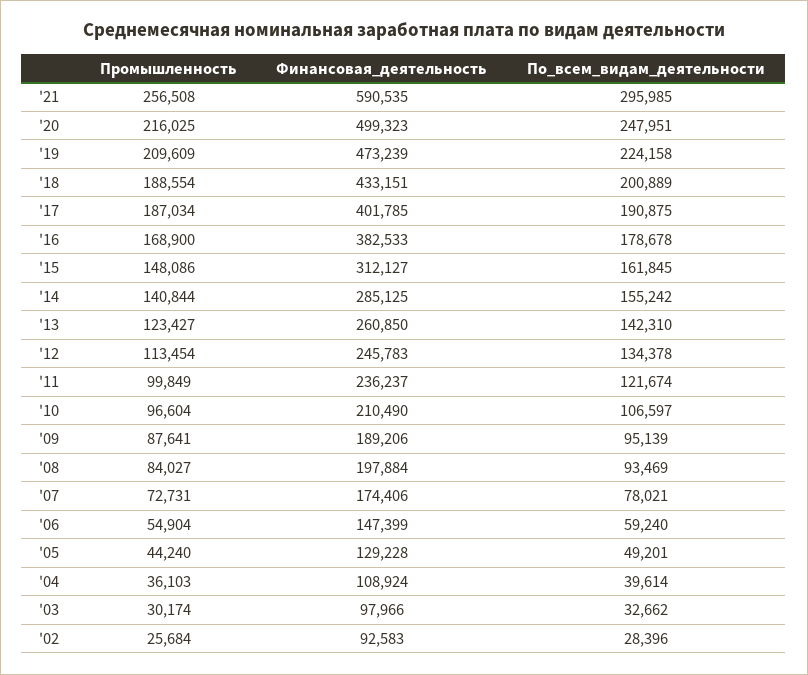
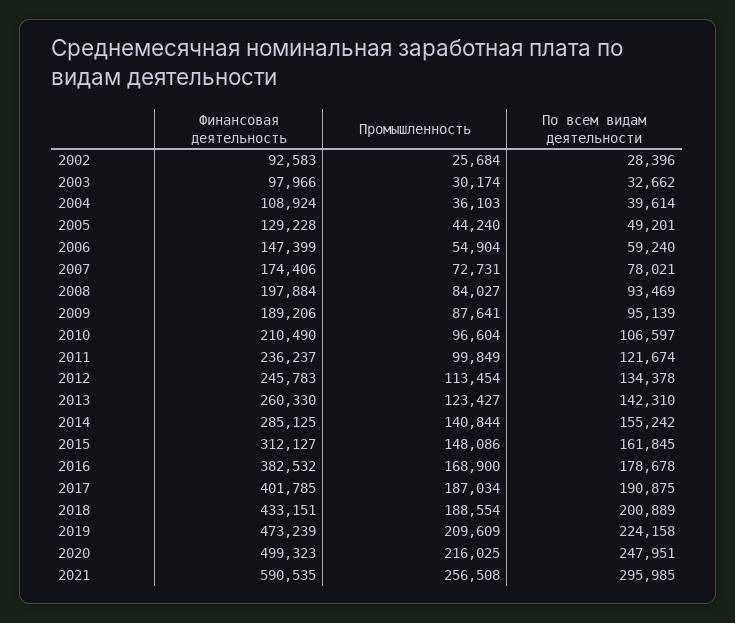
  {
    "Промышленность": {
      "'21": 256508,
      "'20": 216025,
      "'19": 209609,
      "'18": 188554,
      "'17": 187034,
      "'16": 168900,
      "'15": 148086,
      "'14": 140844,
      "'13": 123427,
      "'12": 113454,
      "'11": 99849,
      "'10": 96604,
      "'09": 87641,
      "'08": 84027,
      "'07": 72731,
      "'06": 54904,
      "'05": 44240,
      "'04": 36103,
      "'03": 30174,
      "'02": 25684
    },
    "Финансовая_деятельность": {
      "'21": 590535,
      "'20": 499323,
      "'19": 473239,
      "'18": 433151,
      "'17": 401785,
-     "'16": 382533,
+     "'16": 382532,
      "'15": 312127,
      "'14": 285125,
-     "'13": 260850,
+     "'13": 260330,
      "'12": 245783,
      "'11": 236237,
      "'10": 210490,
      "'09": 189206,
      "'08": 197884,
      "'07": 174406,
      "'06": 147399,
      "'05": 129228,
      "'04": 108924,
      "'03": 97966,
      "'02": 92583
    },
    "По_всем_видам_деятельности": {
      "'21": 295985,
      "'20": 247951,
      "'19": 224158,
      "'18": 200889,
      "'17": 190875,
      "'16": 178678,
      "'15": 161845,
      "'14": 155242,
      "'13": 142310,
      "'12": 134378,
      "'11": 121674,
      "'10": 106597,
      "'09": 95139,
      "'08": 93469,
      "'07": 78021,
      "'06": 59240,
      "'05": 49201,
      "'04": 39614,
      "'03": 32662,
      "'02": 28396
    }
  }

